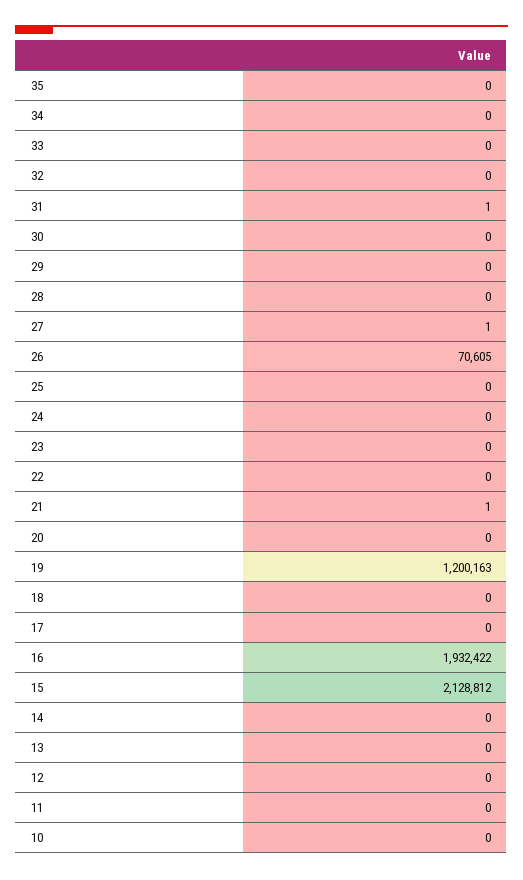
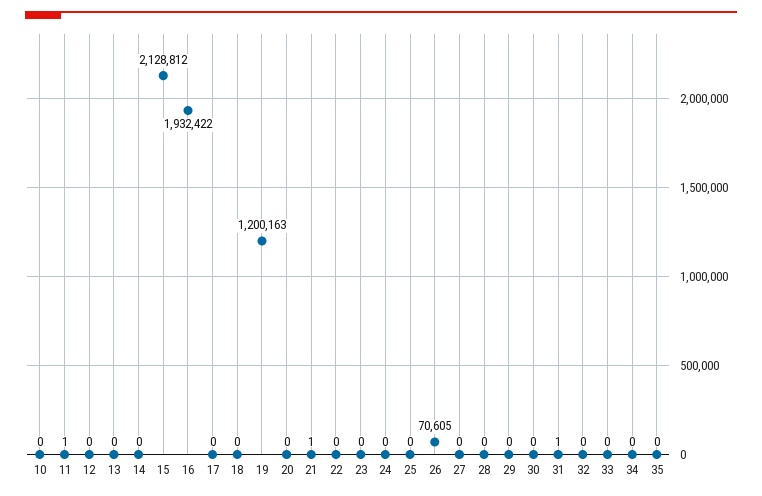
  {
    "35": 0,
    "34": 0,
    "33": 0,
    "32": 0,
    "31": 1,
    "30": 0,
    "29": 0,
    "28": 0,
-   "27": 1,
+   "27": 0,
    "26": 70605,
    "25": 0,
    "24": 0,
    "23": 0,
    "22": 0,
    "21": 1,
    "20": 0,
    "19": 1200163,
    "18": 0,
    "17": 0,
    "16": 1932422,
    "15": 2128812,
    "14": 0,
    "13": 0,
    "12": 0,
-   "11": 0,
+   "11": 1,
    "10": 0
  }

